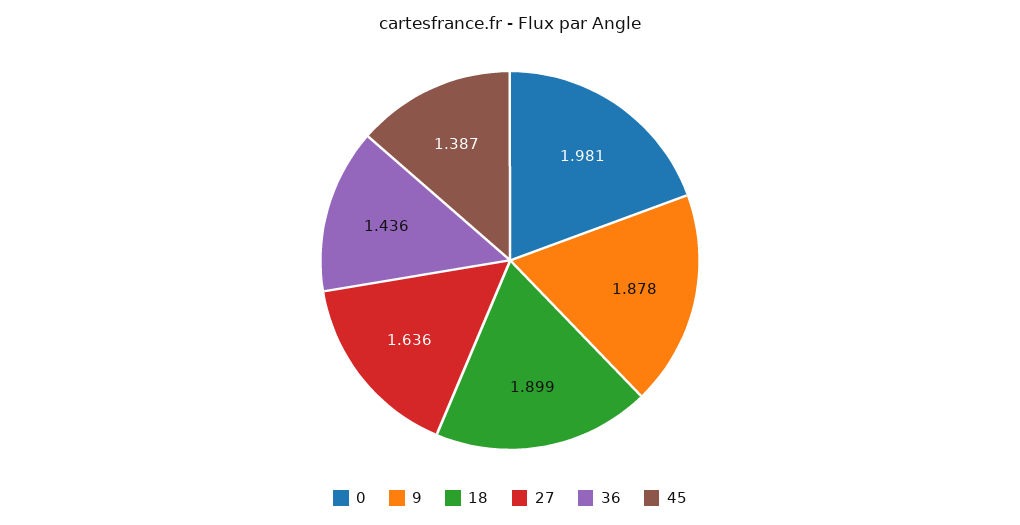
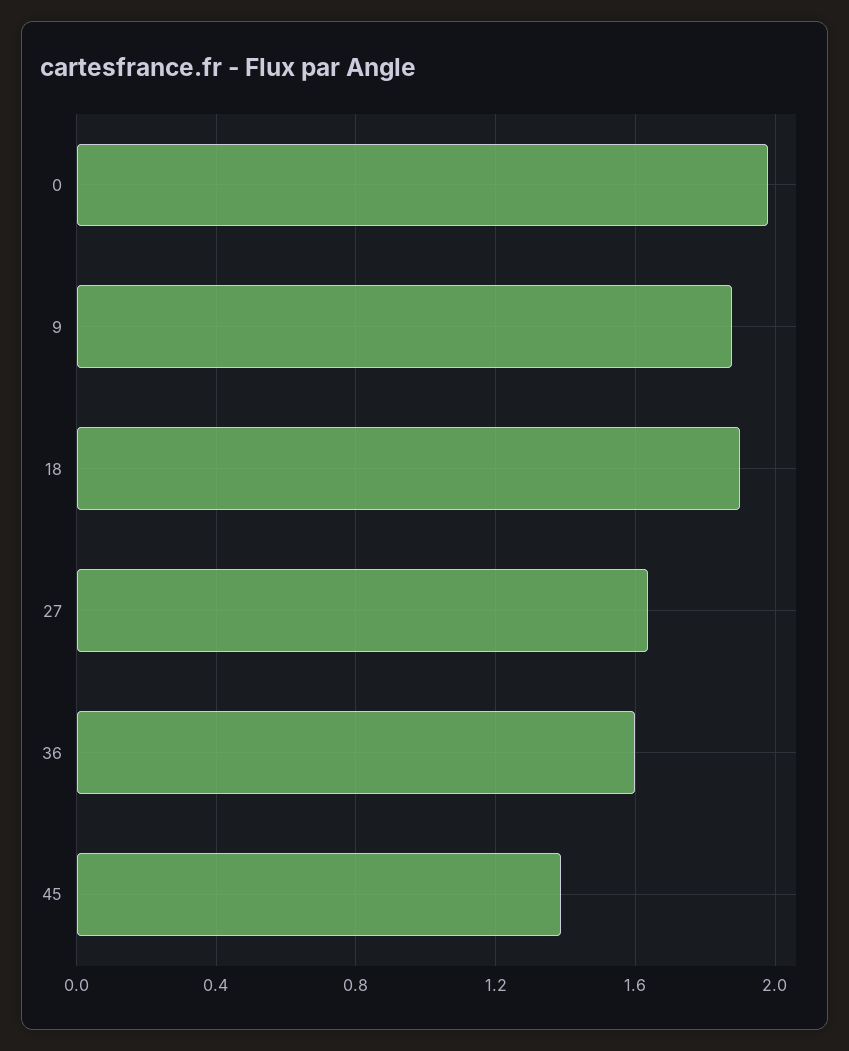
  {
    "0": 1.981,
    "9": 1.878,
    "18": 1.899,
    "27": 1.636,
-   "36": 1.436,
+   "36": 1.6,
    "45": 1.387
  }

